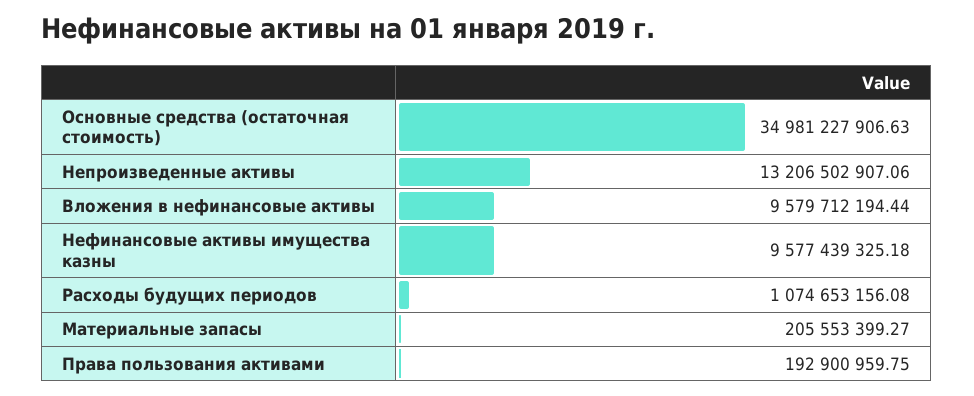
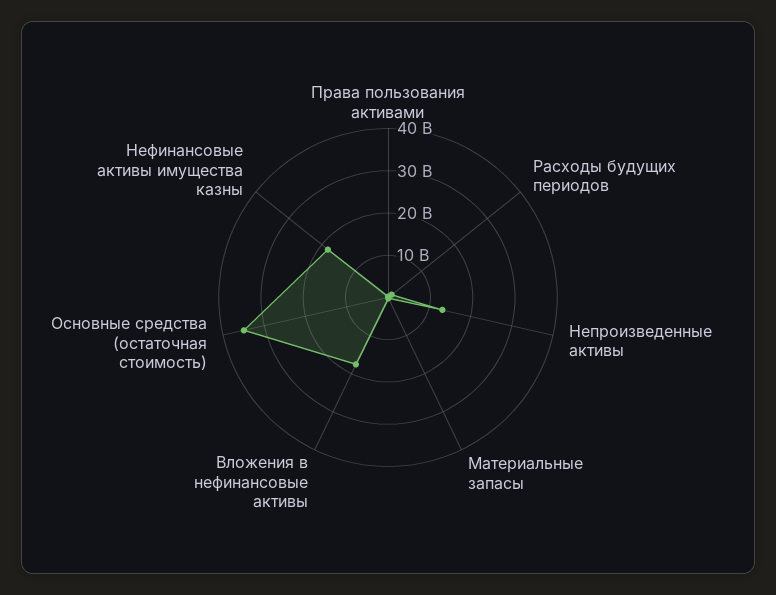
  {
    "Основные средства (остаточная стоимость)": 34981227906.63,
    "Непроизведенные активы": 13206502907.06,
-   "Вложения в нефинансовые активы": 9579712194.44,
+   "Вложения в нефинансовые активы": 18000000000,
-   "Нефинансовые активы имущества казны": 9577439325.18,
+   "Нефинансовые активы имущества казны": 18000000000,
    "Расходы будущих периодов": 1074653156.08,
    "Материальные запасы": 205553399.27,
    "Права пользования активами": 192900959.75
  }

